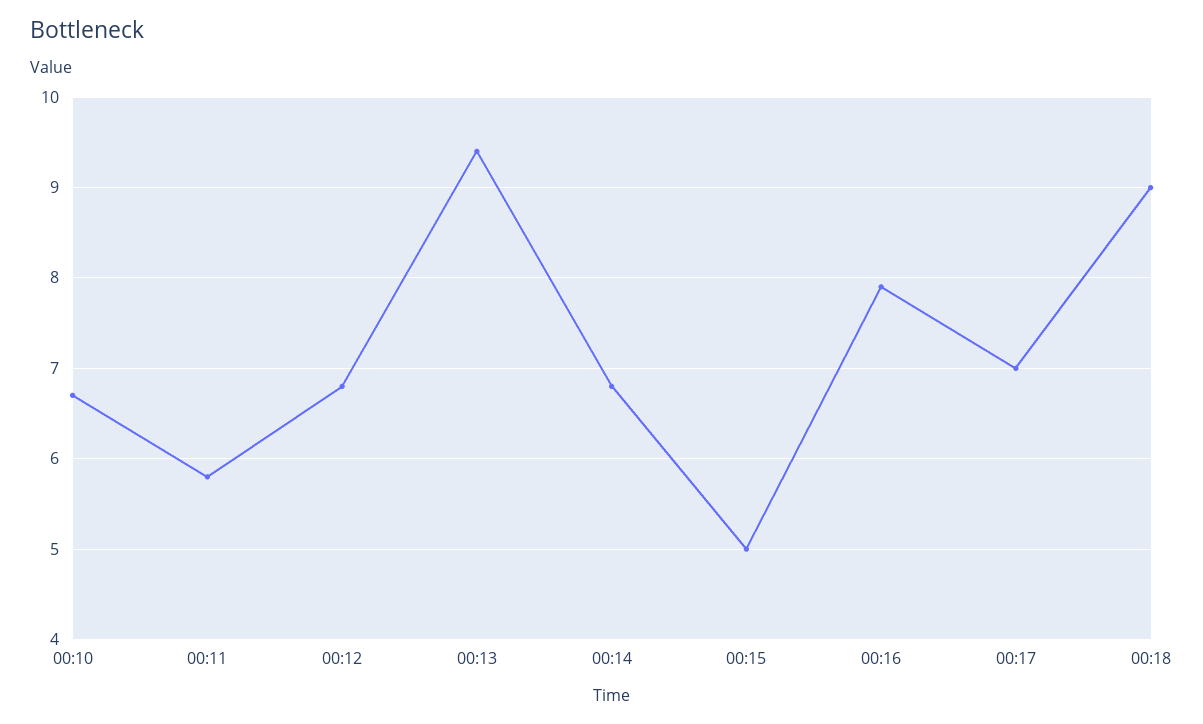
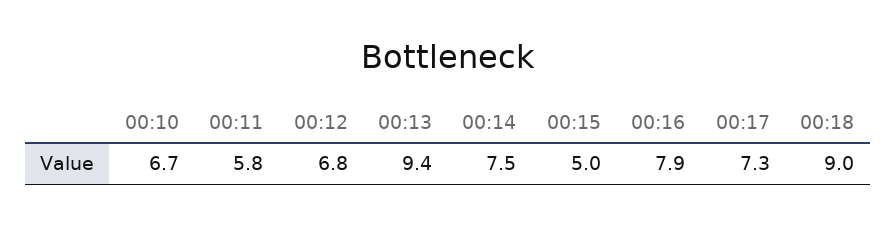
  {
    "00:10": 6.7,
    "00:11": 5.8,
    "00:12": 6.8,
    "00:13": 9.4,
-   "00:14": 6.8,
+   "00:14": 7.5,
    "00:15": 5,
    "00:16": 7.9,
-   "00:17": 7,
+   "00:17": 7.3,
    "00:18": 9
  }

